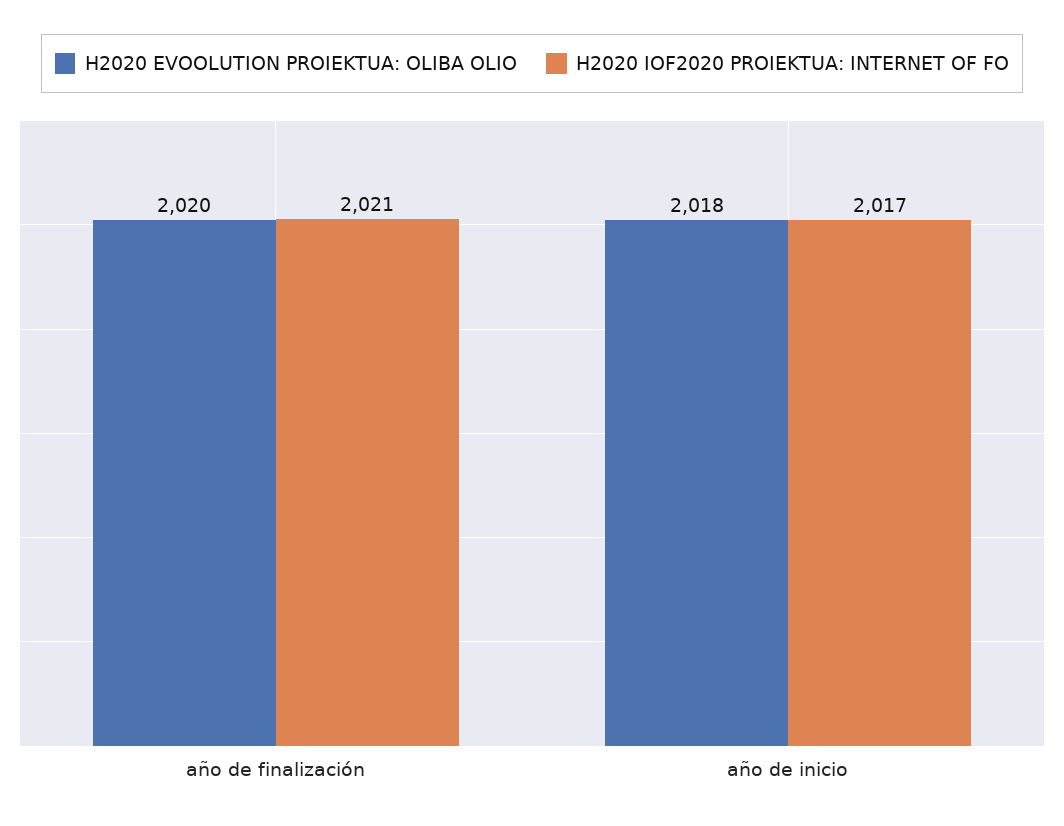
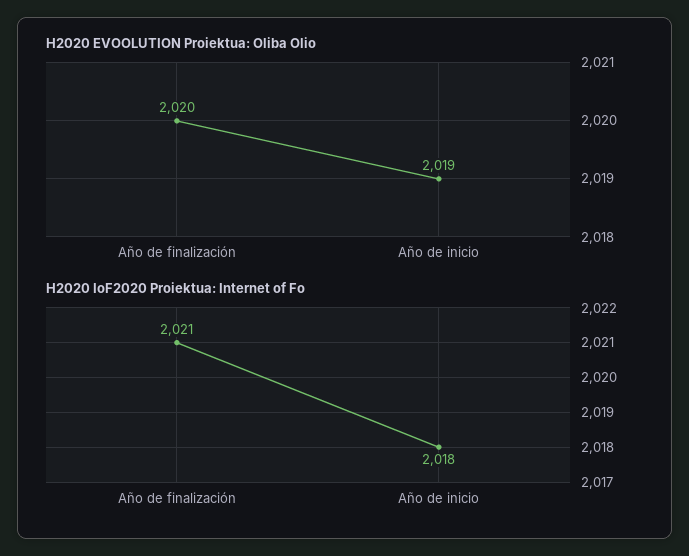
  {
    "H2020 EVOOLUTION PROIEKTUA: OLIBA OLIO": {
      "año de finalización": 2020,
-     "año de inicio": 2018
+     "año de inicio": 2019
    },
    "H2020 IOF2020 PROIEKTUA: INTERNET OF FO": {
      "año de finalización": 2021,
-     "año de inicio": 2017
+     "año de inicio": 2018
    }
  }

